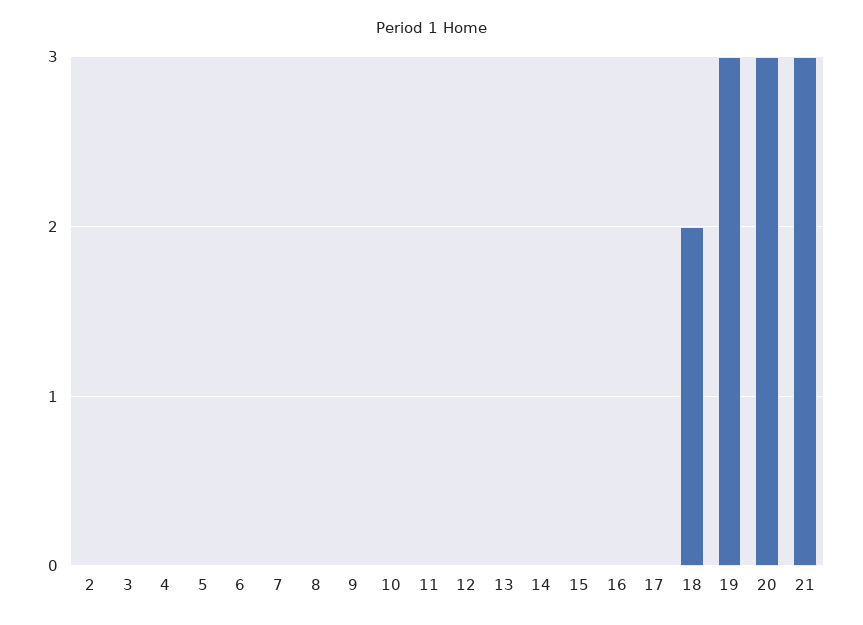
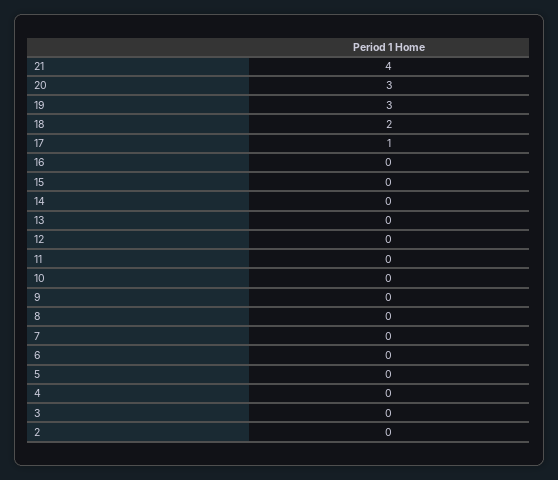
  {
    "2": 0,
    "3": 0,
    "4": 0,
    "5": 0,
    "6": 0,
    "7": 0,
    "8": 0,
    "9": 0,
    "10": 0,
    "11": 0,
    "12": 0,
    "13": 0,
    "14": 0,
    "15": 0,
    "16": 0,
-   "17": 0,
+   "17": 1,
    "18": 2,
    "19": 3,
    "20": 3,
-   "21": 3
+   "21": 4
  }

